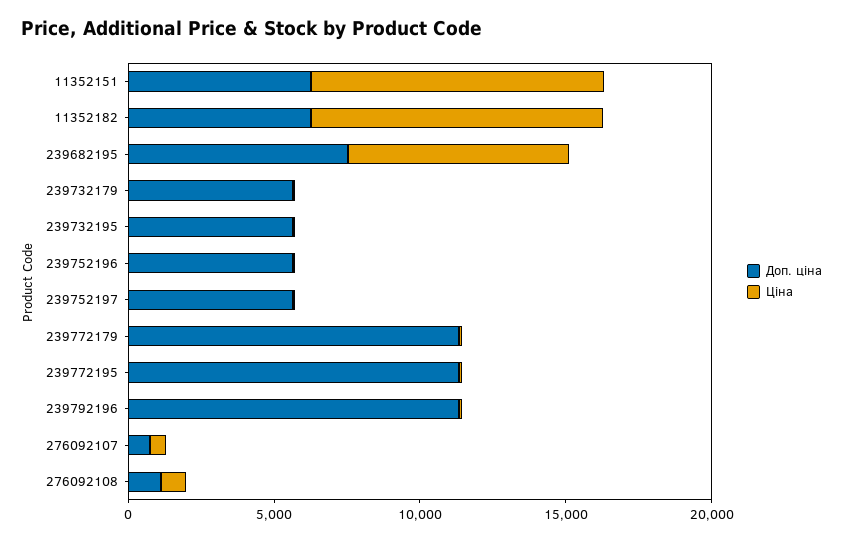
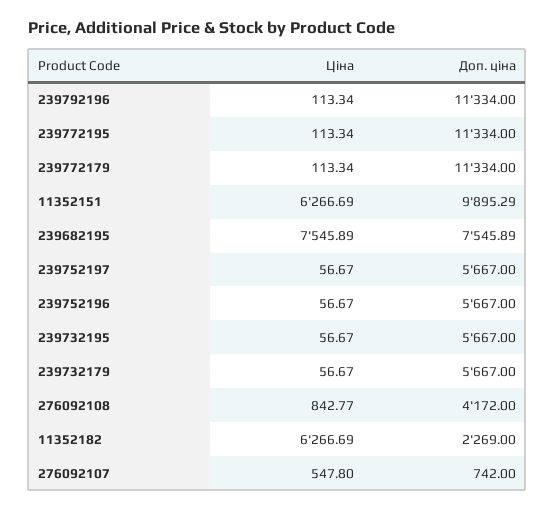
  {
    "Доп. ціна": {
-     "11352151": 6000,
+     "11352151": 9895.29,
-     "11352182": 6000,
+     "11352182": 2269,
      "239682195": 7545.89,
      "239732179": 5667,
      "239732195": 5667,
      "239752196": 5667,
      "239752197": 5667,
      "239772179": 11334,
      "239772195": 11334,
      "239792196": 11334,
      "276092107": 742,
-     "276092108": 1000
+     "276092108": 4172
    },
    "Ціна": {
-     "11352151": 10000,
+     "11352151": 6266.69,
-     "11352182": 10000,
+     "11352182": 6266.69,
      "239682195": 7545.89,
      "239732179": 56.67,
      "239732195": 56.67,
      "239752196": 56.67,
      "239752197": 56.67,
      "239772179": 113.34,
      "239772195": 113.34,
      "239792196": 113.34,
      "276092107": 547.8,
      "276092108": 842.77
    }
  }

